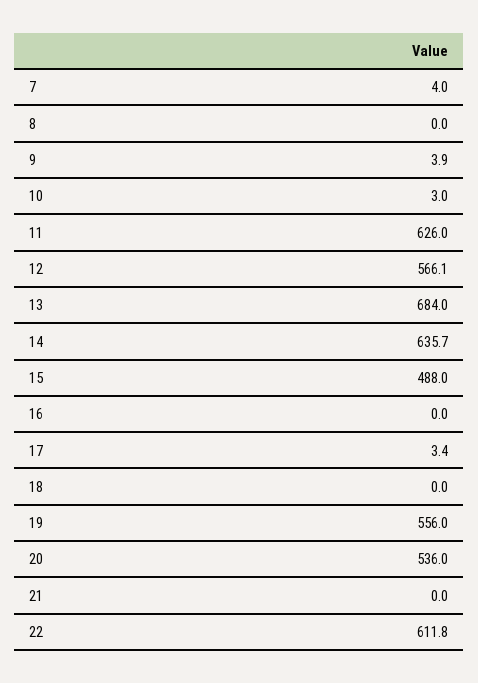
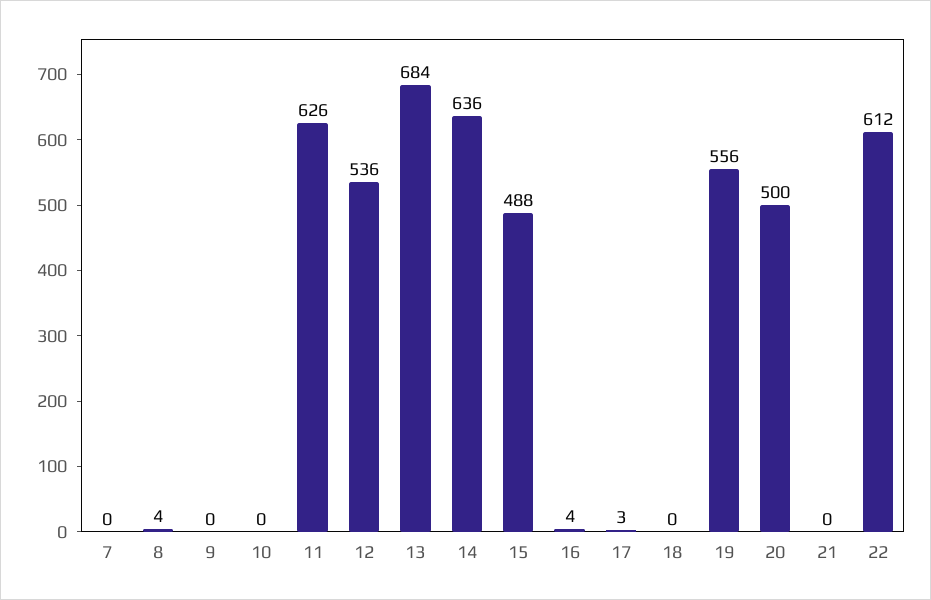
  {
-   "7": 4,
+   "7": 0,
-   "8": 0,
+   "8": 4,
-   "9": 3.9,
+   "9": 0,
-   "10": 3,
+   "10": 0,
    "11": 626,
-   "12": 566.1,
+   "12": 536,
    "13": 684,
    "14": 635.7,
    "15": 488,
-   "16": 0,
+   "16": 4,
    "17": 3.4,
    "18": 0,
    "19": 556,
-   "20": 536,
+   "20": 500,
    "21": 0,
    "22": 611.8
  }

